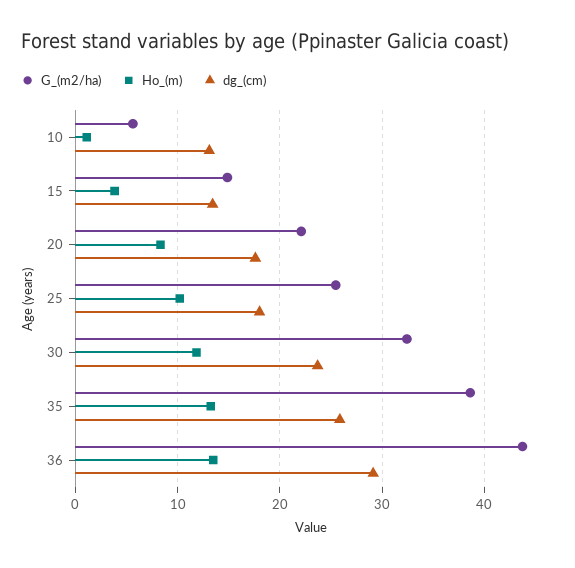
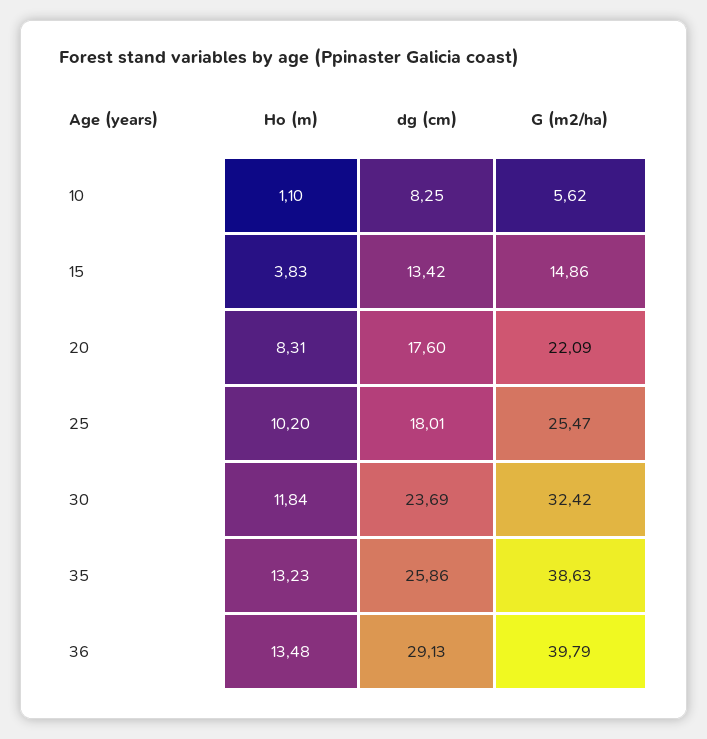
  {
    "G_(m2/ha)": {
      "10": 5.62,
      "15": 14.86,
      "20": 22.09,
      "25": 25.47,
      "30": 32.42,
      "35": 38.63,
-     "36": 44
+     "36": 39.79
    },
    "Ho_(m)": {
      "10": 1.1,
      "15": 3.83,
      "20": 8.31,
      "25": 10.2,
      "30": 11.84,
      "35": 13.23,
      "36": 13.48
    },
    "dg_(cm)": {
-     "10": 13,
+     "10": 8.25,
      "15": 13.42,
      "20": 17.6,
      "25": 18.01,
      "30": 23.69,
      "35": 25.86,
      "36": 29.13
    }
  }

